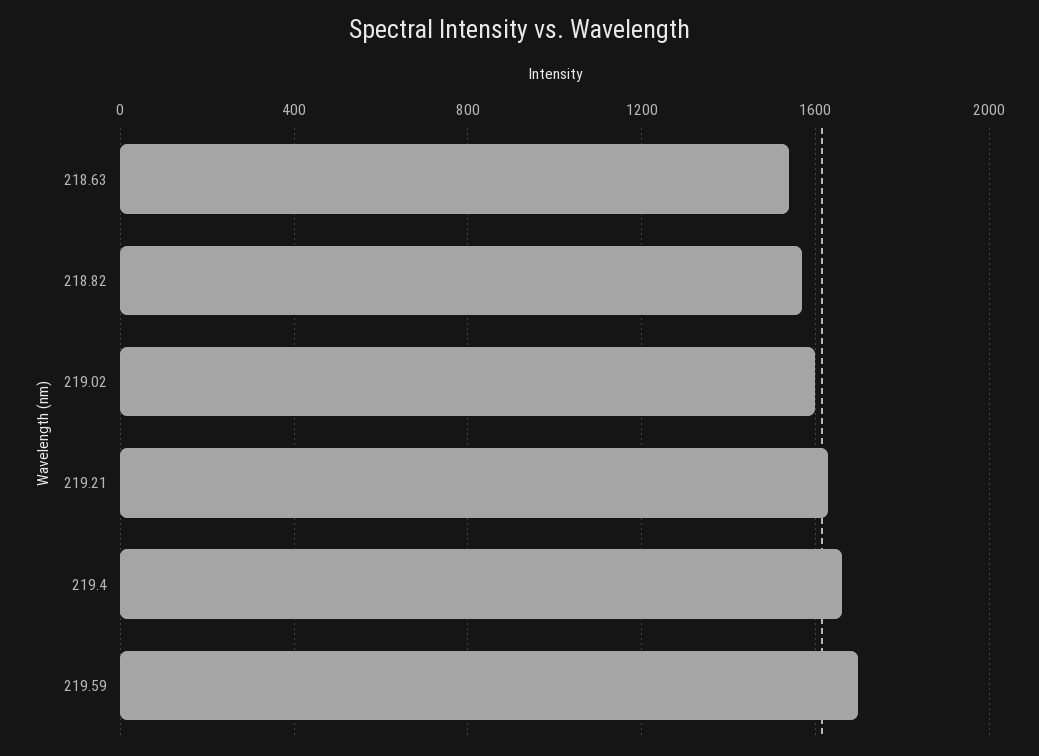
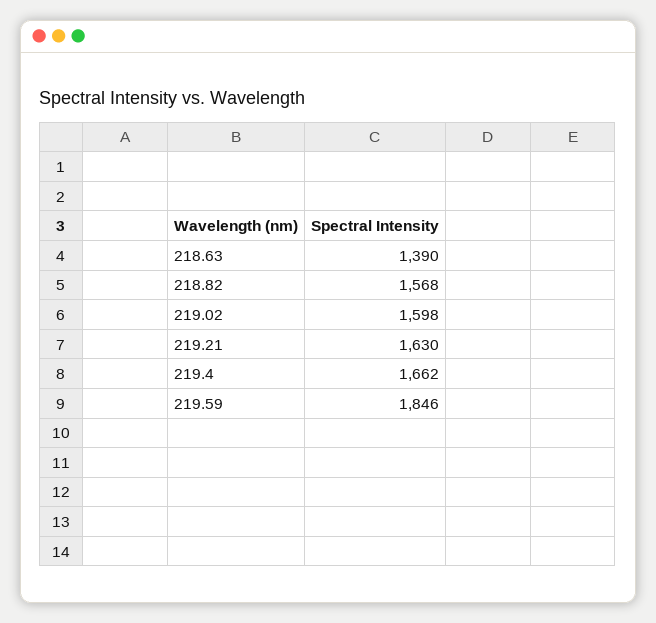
  {
-   "218.63": 1550,
+   "218.63": 1390,
    "218.82": 1568,
    "219.02": 1598,
    "219.21": 1630,
    "219.4": 1662,
-   "219.59": 1700
+   "219.59": 1846
  }

